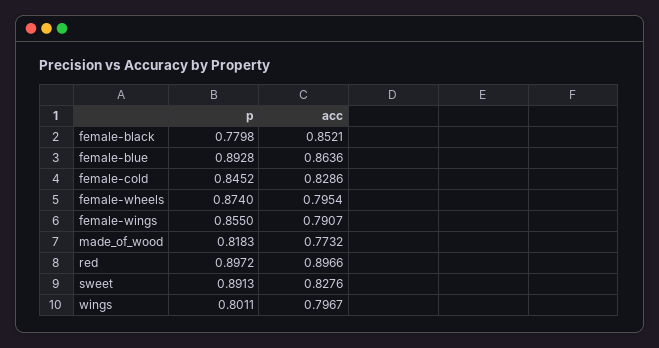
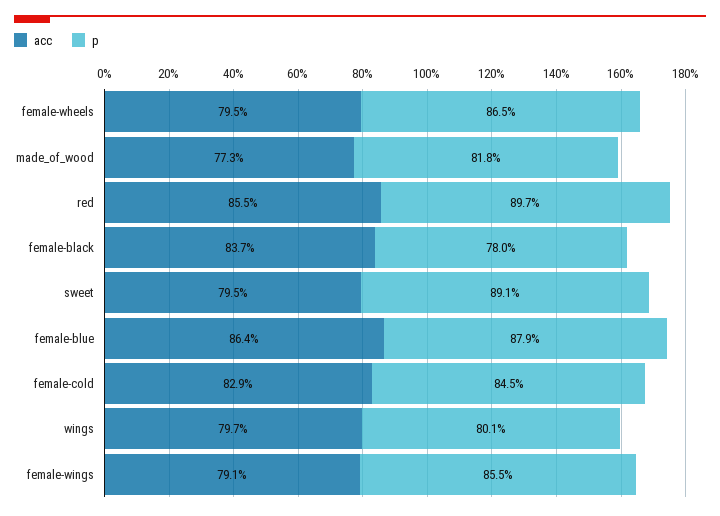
  {
    "p": {
      "female-black": 0.7798,
-     "female-blue": 0.8928,
+     "female-blue": 0.879,
      "female-cold": 0.8452,
-     "female-wheels": 0.874,
+     "female-wheels": 0.865,
      "female-wings": 0.855,
      "made_of_wood": 0.8183,
      "red": 0.8972,
      "sweet": 0.8913,
      "wings": 0.8011
    },
    "acc": {
-     "female-black": 0.8521,
+     "female-black": 0.837,
      "female-blue": 0.8636,
      "female-cold": 0.8286,
      "female-wheels": 0.7954,
      "female-wings": 0.7907,
      "made_of_wood": 0.7732,
-     "red": 0.8966,
+     "red": 0.855,
-     "sweet": 0.8276,
+     "sweet": 0.795,
      "wings": 0.7967
    }
  }

